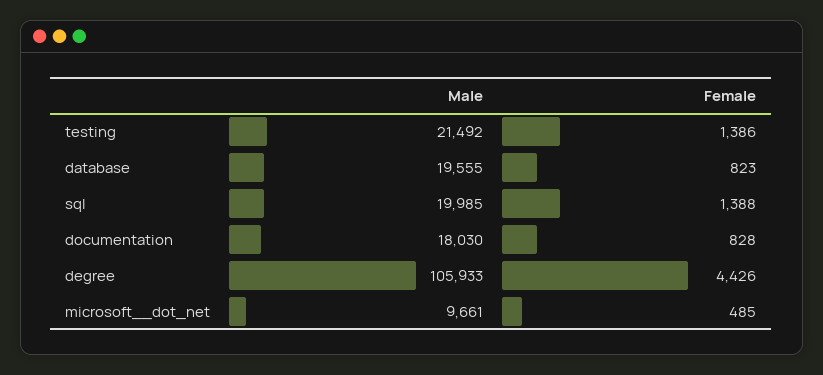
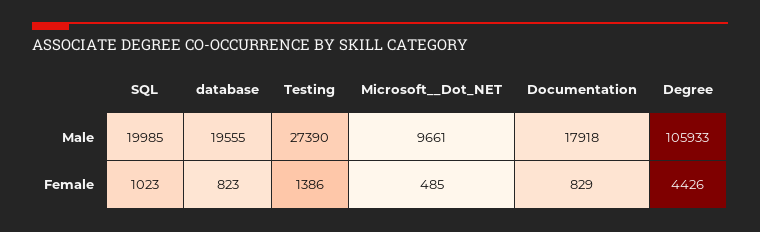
  {
    "Male": {
-     "testing": 21492,
+     "testing": 27390,
      "database": 19555,
      "sql": 19985,
-     "documentation": 18030,
+     "documentation": 17918,
      "degree": 105933,
      "microsoft__dot_net": 9661
    },
    "Female": {
      "testing": 1386,
      "database": 823,
-     "sql": 1388,
+     "sql": 1023,
-     "documentation": 828,
+     "documentation": 829,
      "degree": 4426,
      "microsoft__dot_net": 485
    }
  }

